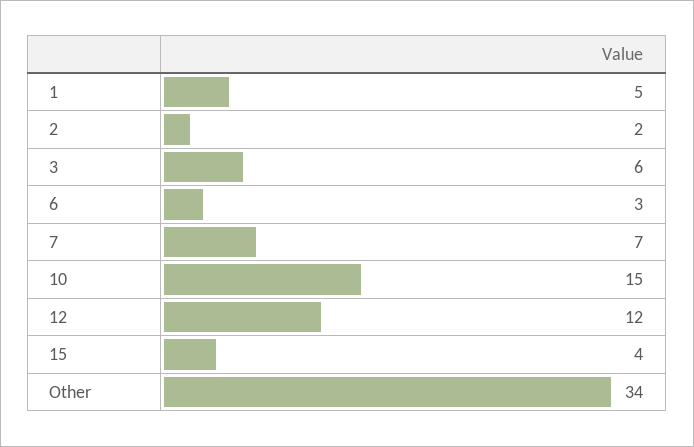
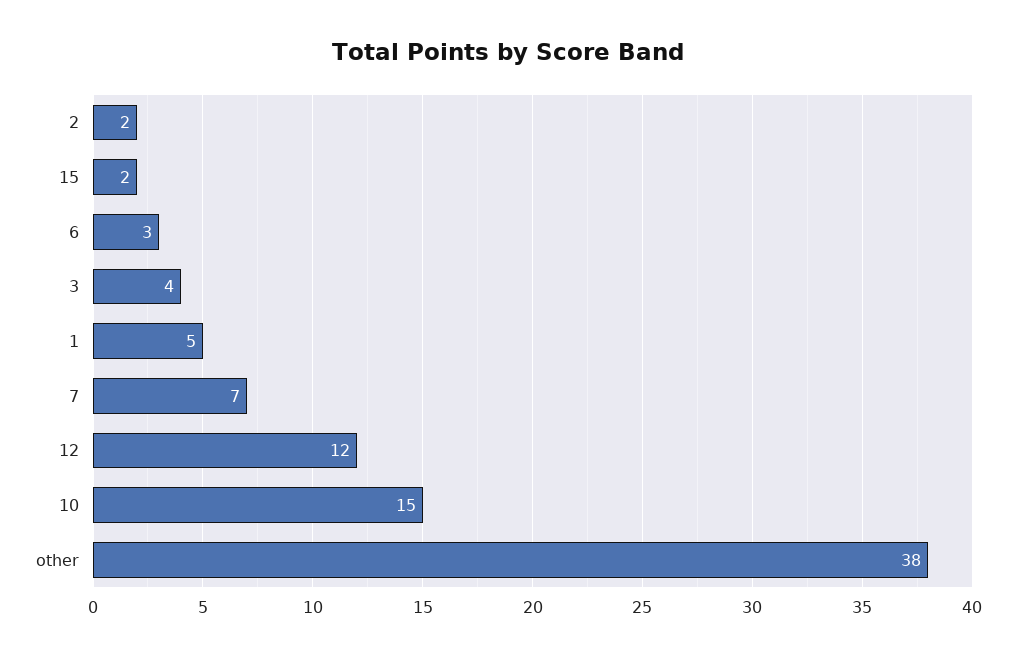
  {
    "1": 5,
    "2": 2,
-   "3": 6,
+   "3": 4,
    "6": 3,
    "7": 7,
    "10": 15,
    "12": 12,
-   "15": 4,
+   "15": 2,
-   "Other": 34
+   "Other": 38
  }

